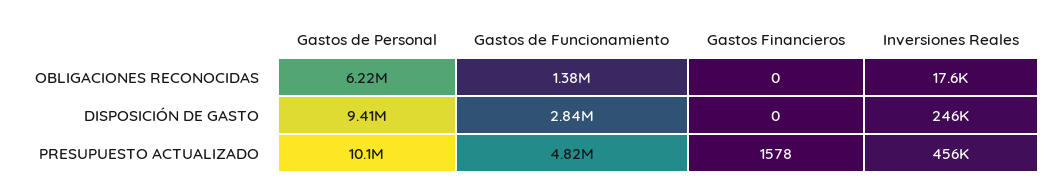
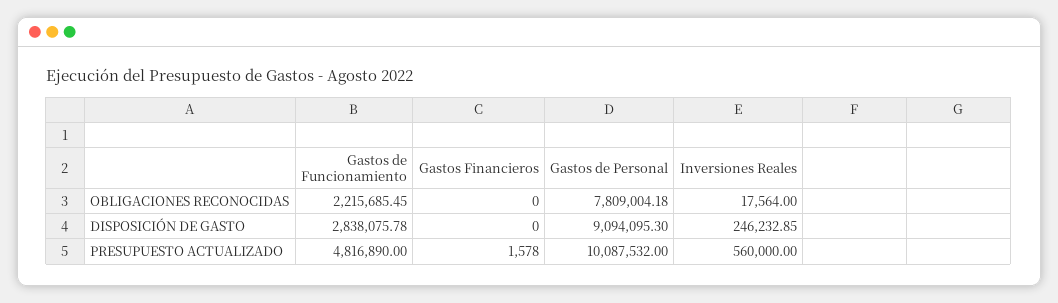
  {
    "Gastos de Personal": {
-     "OBLIGACIONES RECONOCIDAS": 6220000,
+     "OBLIGACIONES RECONOCIDAS": 7809004.18,
-     "DISPOSICIÓN DE GASTO": 9410000,
+     "DISPOSICIÓN DE GASTO": 9094095.3,
      "PRESUPUESTO ACTUALIZADO": 10087532
    },
    "Gastos de Funcionamiento": {
-     "OBLIGACIONES RECONOCIDAS": 1380000,
+     "OBLIGACIONES RECONOCIDAS": 2215685.45,
      "DISPOSICIÓN DE GASTO": 2838075.78,
      "PRESUPUESTO ACTUALIZADO": 4816890
    },
    "Gastos Financieros": {
      "OBLIGACIONES RECONOCIDAS": 0,
      "DISPOSICIÓN DE GASTO": 0,
      "PRESUPUESTO ACTUALIZADO": 1578
    },
    "Inversiones Reales": {
      "OBLIGACIONES RECONOCIDAS": 17564,
      "DISPOSICIÓN DE GASTO": 246232.85,
-     "PRESUPUESTO ACTUALIZADO": 456000
+     "PRESUPUESTO ACTUALIZADO": 560000
    }
  }

